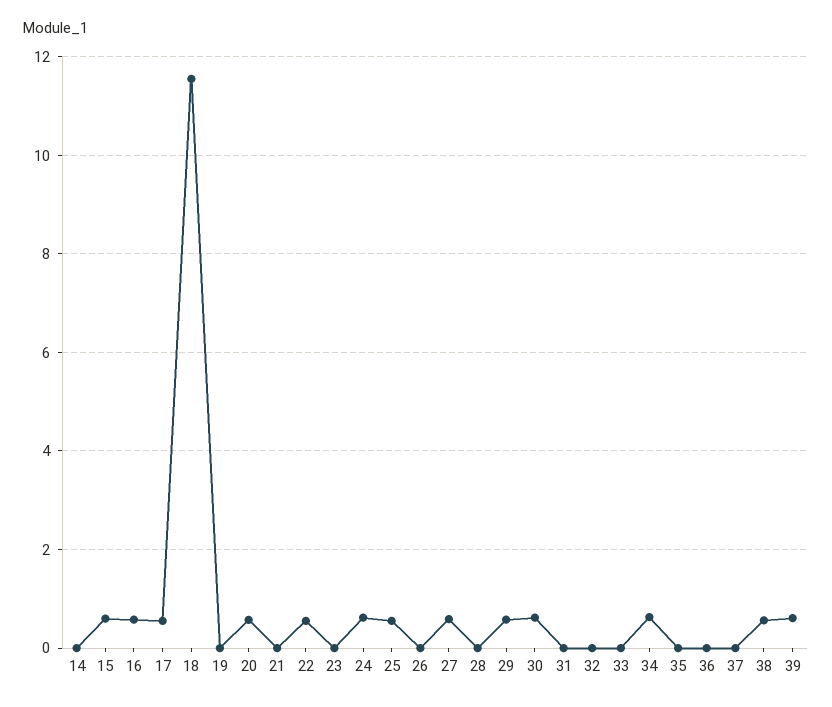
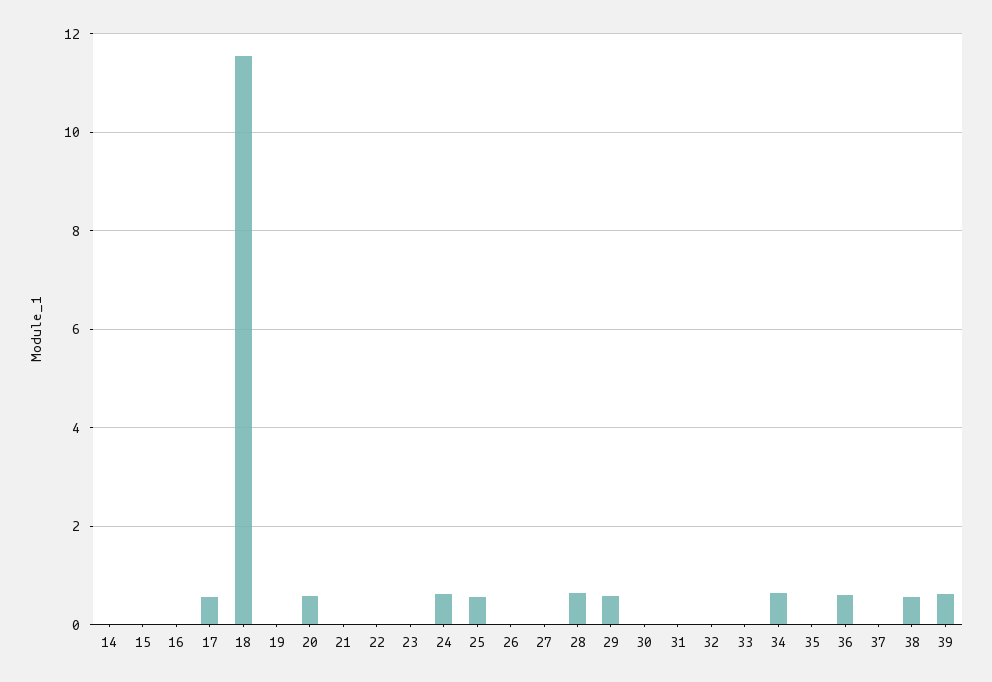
  {
    "14": 0,
-   "15": 0.6,
+   "15": 0,
-   "16": 0.6,
+   "16": 0,
    "17": 0.6,
    "18": 11.6,
    "19": 0,
    "20": 0.6,
    "21": 0,
-   "22": 0.6,
+   "22": 0,
    "23": 0,
    "24": 0.6,
    "25": 0.6,
    "26": 0,
-   "27": 0.6,
+   "27": 0,
-   "28": 0,
+   "28": 0.6,
    "29": 0.6,
-   "30": 0.6,
+   "30": 0,
    "31": 0,
    "32": 0,
    "33": 0,
    "34": 0.6,
    "35": 0,
-   "36": 0,
+   "36": 0.6,
    "37": 0,
    "38": 0.6,
    "39": 0.6
  }

